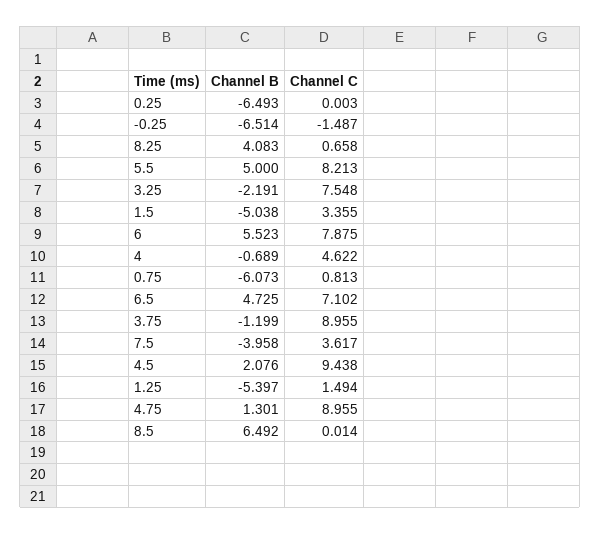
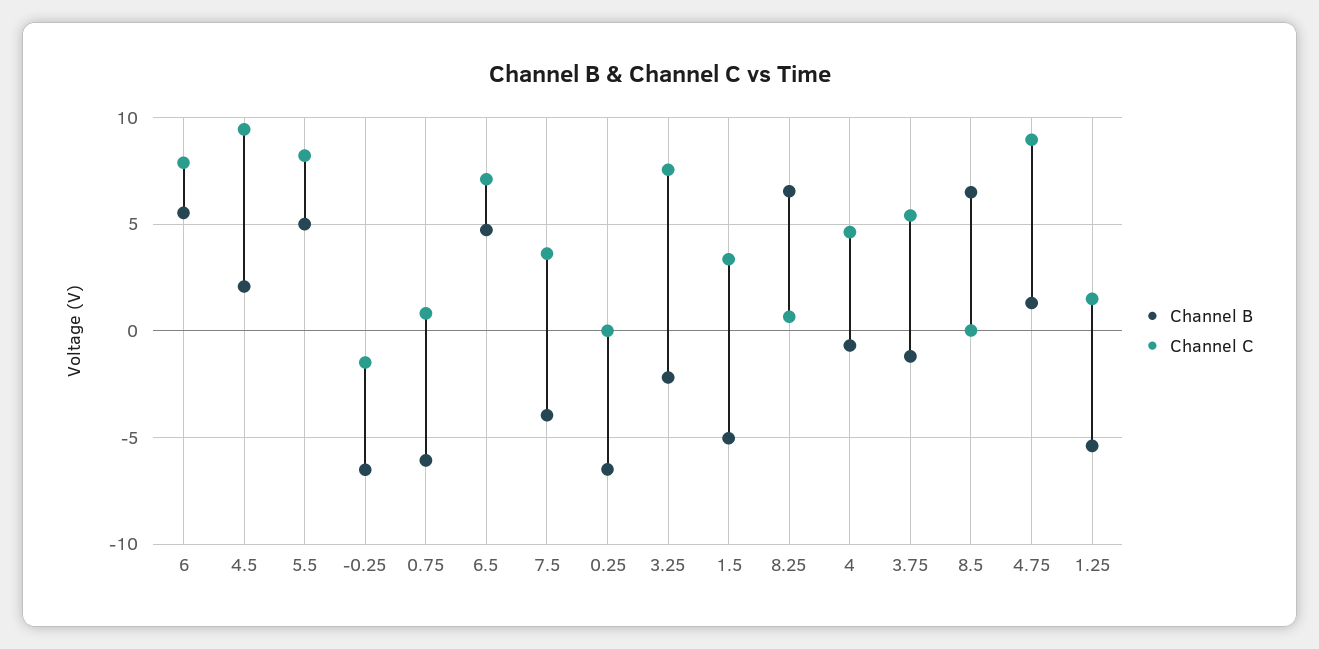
  {
    "Channel B": {
      "0.25": -6.493,
      "-0.25": -6.514,
-     "8.25": 4.083,
+     "8.25": 6.5,
      "5.5": 5,
      "3.25": -2.191,
      "1.5": -5.038,
      "6": 5.523,
      "4": -0.689,
      "0.75": -6.073,
      "6.5": 4.725,
      "3.75": -1.199,
      "7.5": -3.958,
      "4.5": 2.076,
      "1.25": -5.397,
      "4.75": 1.301,
      "8.5": 6.492
    },
    "Channel C": {
      "0.25": 0.003,
      "-0.25": -1.487,
      "8.25": 0.658,
      "5.5": 8.213,
      "3.25": 7.548,
      "1.5": 3.355,
      "6": 7.875,
      "4": 4.622,
      "0.75": 0.813,
      "6.5": 7.102,
-     "3.75": 8.955,
+     "3.75": 5.5,
      "7.5": 3.617,
      "4.5": 9.438,
      "1.25": 1.494,
      "4.75": 8.955,
      "8.5": 0.014
    }
  }

